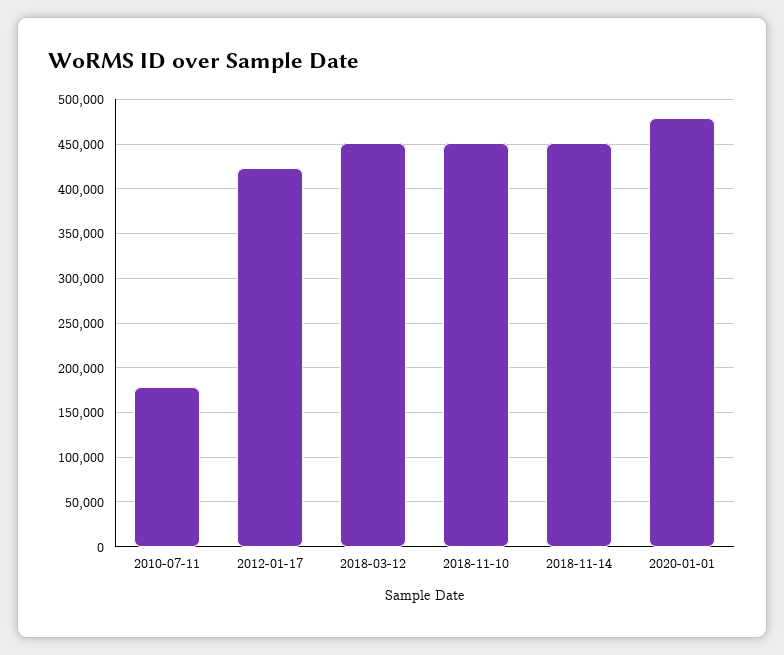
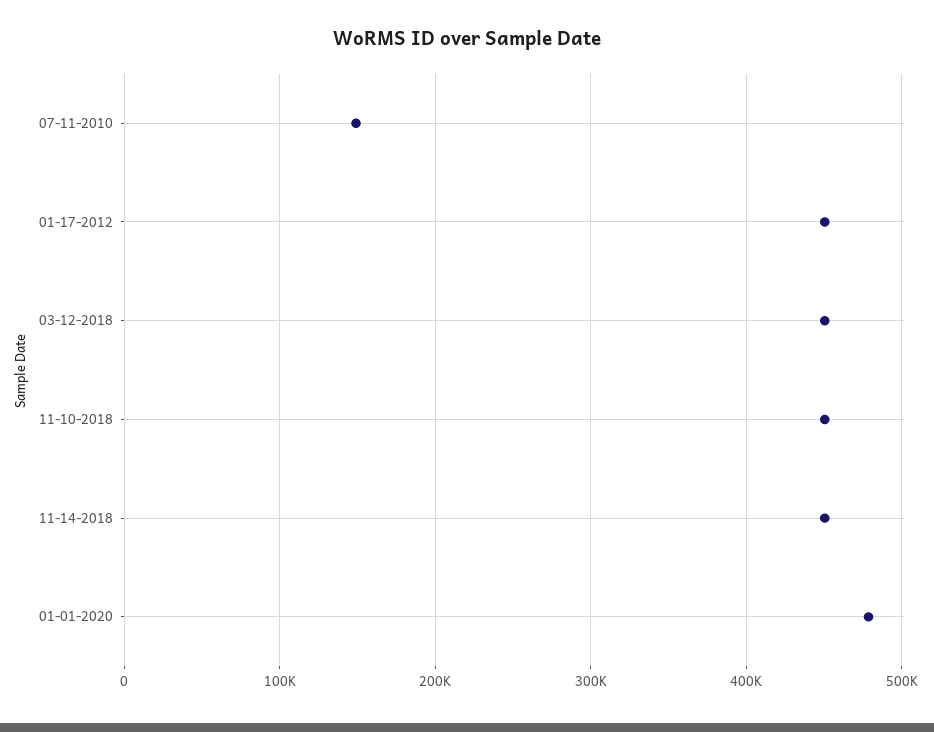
  {
-   "2010-07-11": 180000,
+   "2010-07-11": 150000,
-   "2012-01-17": 420000,
+   "2012-01-17": 450000,
    "2018-03-12": 450000,
    "2018-11-10": 450000,
    "2018-11-14": 450000,
    "2020-01-01": 480000
  }

